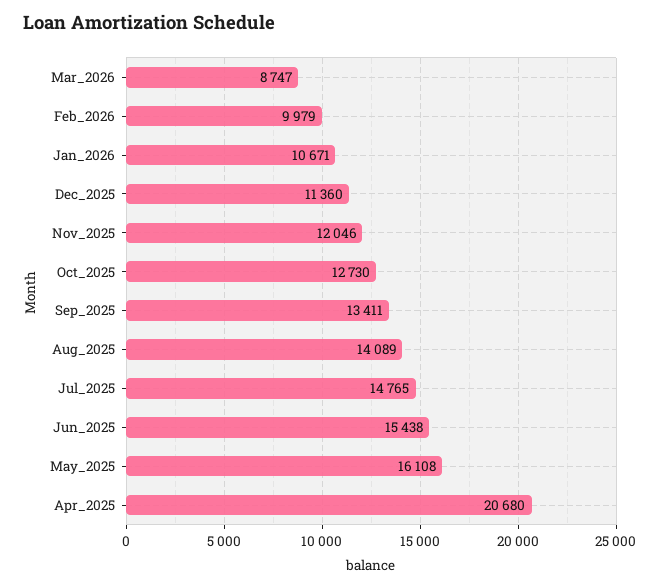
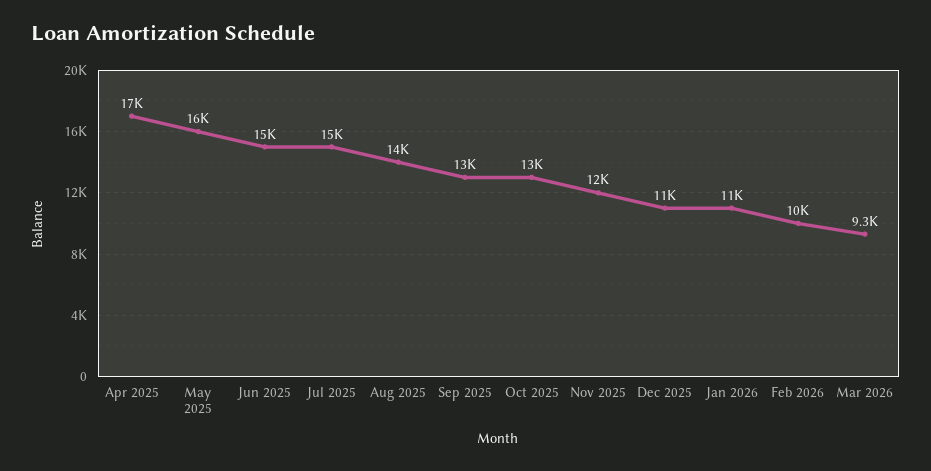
  {
-   "Mar_2026": 8747,
+   "Mar_2026": 9300,
    "Feb_2026": 9979,
    "Jan_2026": 10671,
    "Dec_2025": 11360,
    "Nov_2025": 12046,
    "Oct_2025": 12730,
    "Sep_2025": 13411,
    "Aug_2025": 14089,
    "Jul_2025": 14765,
    "Jun_2025": 15438,
    "May_2025": 16108,
-   "Apr_2025": 20680
+   "Apr_2025": 17000
  }

